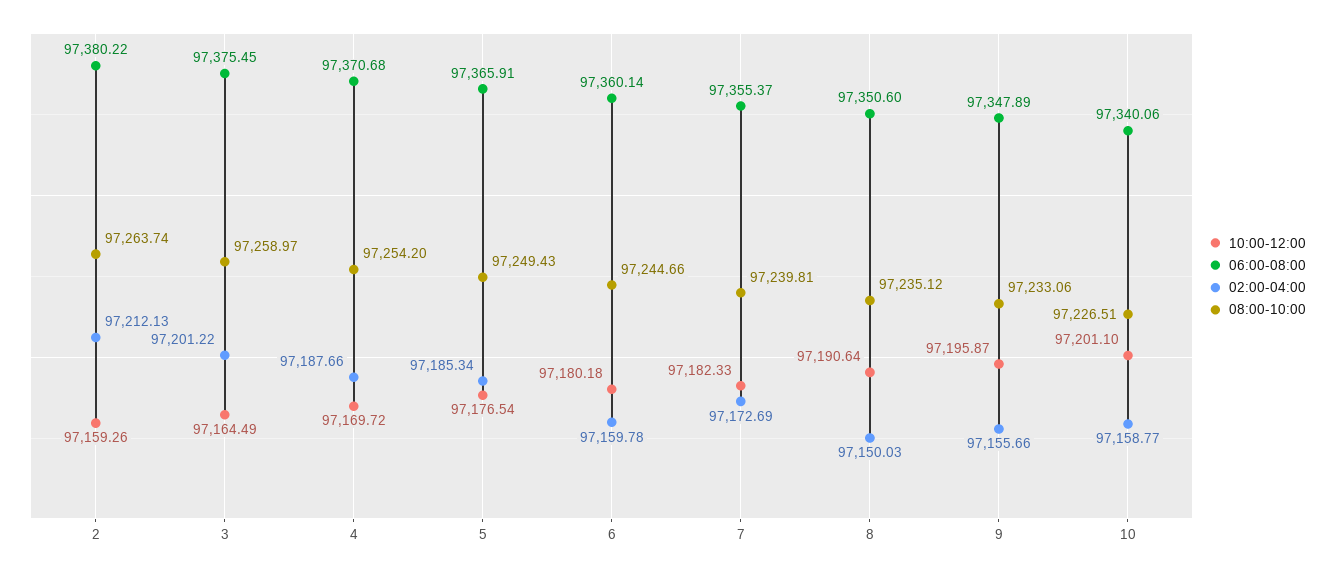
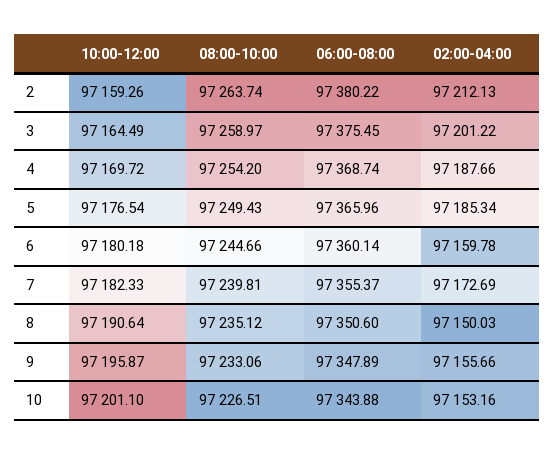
  {
    "10:00-12:00": {
      "2": 97159.26,
      "3": 97164.49,
      "4": 97169.72,
      "5": 97176.54,
      "6": 97180.18,
      "7": 97182.33,
      "8": 97190.64,
      "9": 97195.87,
      "10": 97201.1
    },
    "06:00-08:00": {
      "2": 97380.22,
      "3": 97375.45,
-     "4": 97370.68,
+     "4": 97368.74,
-     "5": 97365.91,
+     "5": 97365.96,
      "6": 97360.14,
      "7": 97355.37,
      "8": 97350.6,
      "9": 97347.89,
-     "10": 97340.06
+     "10": 97343.88
    },
    "02:00-04:00": {
      "2": 97212.13,
      "3": 97201.22,
      "4": 97187.66,
      "5": 97185.34,
      "6": 97159.78,
      "7": 97172.69,
      "8": 97150.03,
      "9": 97155.66,
-     "10": 97158.77
+     "10": 97153.16
    },
    "08:00-10:00": {
      "2": 97263.74,
      "3": 97258.97,
      "4": 97254.2,
      "5": 97249.43,
      "6": 97244.66,
      "7": 97239.81,
      "8": 97235.12,
      "9": 97233.06,
      "10": 97226.51
    }
  }

